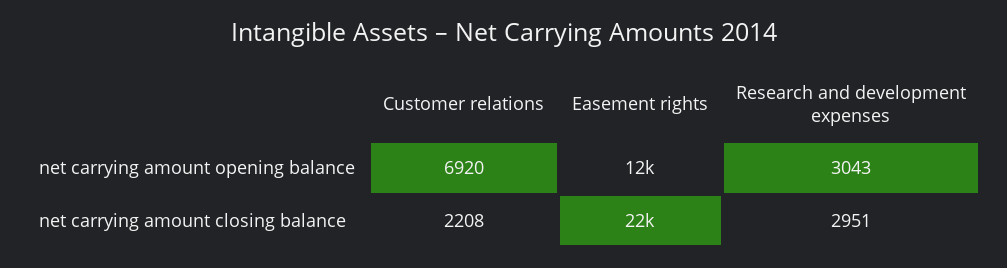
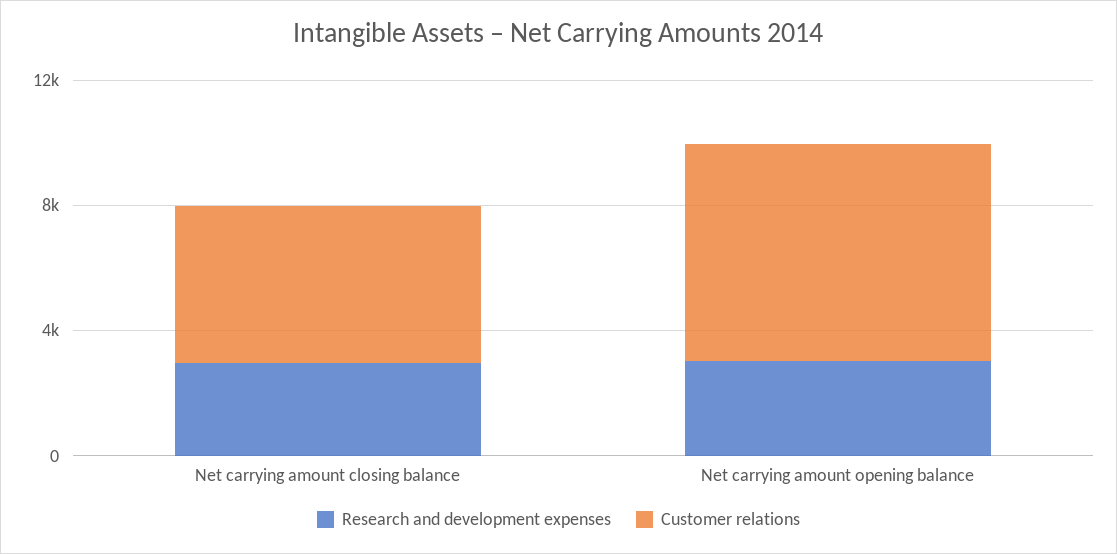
  {
    "Customer relations": {
      "net carrying amount opening balance": 6920,
-     "net carrying amount closing balance": 2208
+     "net carrying amount closing balance": 5000
    },
-   "Easement rights": {
-     "net carrying amount opening balance": 12000,
-     "net carrying amount closing balance": 22000
-   },
    "Research and development expenses": {
      "net carrying amount opening balance": 3043,
      "net carrying amount closing balance": 2951
    }
  }

